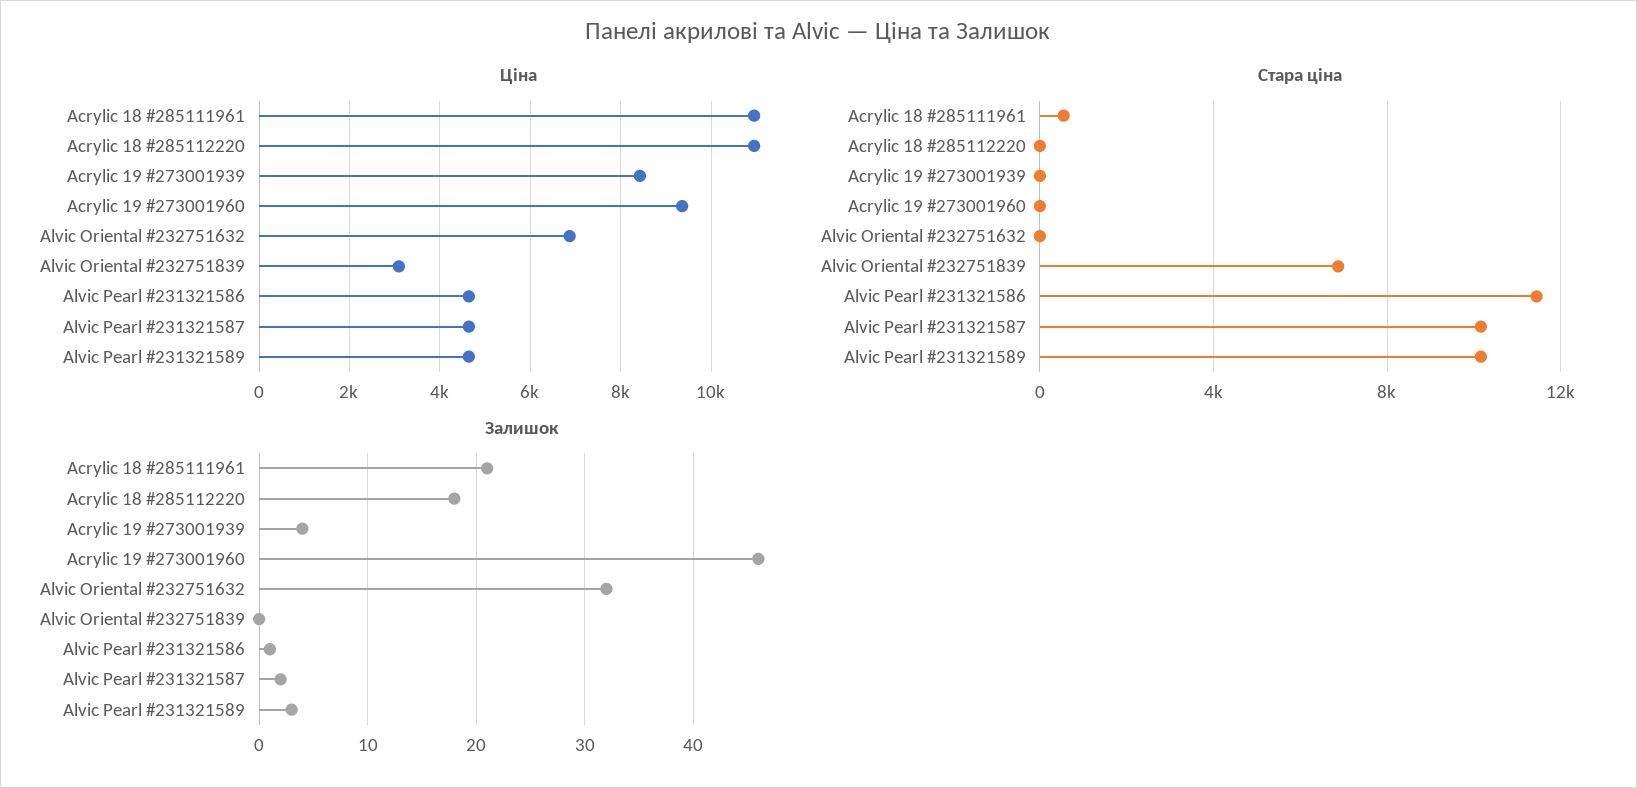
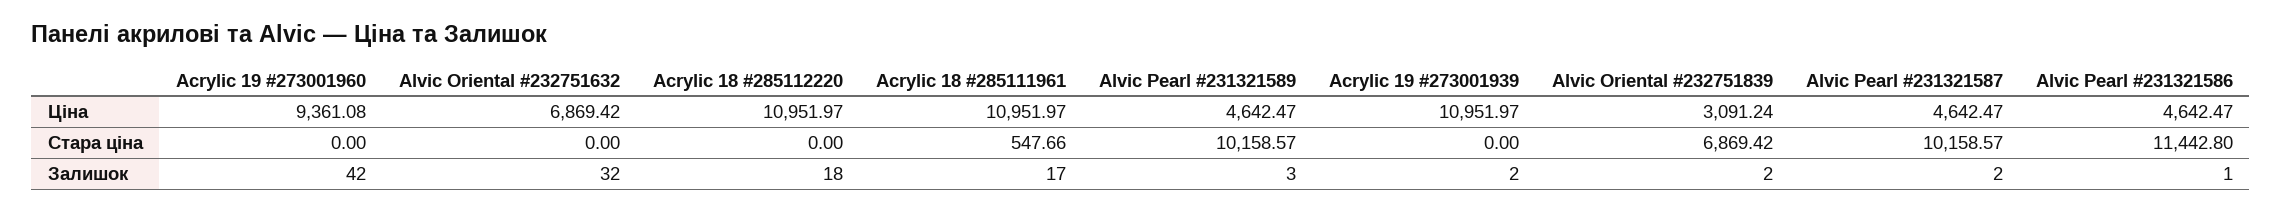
  {
    "Ціна": {
      "Acrylic 18 #285111961": 10951.97,
      "Acrylic 18 #285112220": 10951.97,
-     "Acrylic 19 #273001939": 8400,
+     "Acrylic 19 #273001939": 10951.97,
      "Acrylic 19 #273001960": 9361.08,
      "Alvic Oriental #232751632": 6869.42,
      "Alvic Oriental #232751839": 3091.24,
      "Alvic Pearl #231321586": 4642.47,
      "Alvic Pearl #231321587": 4642.47,
      "Alvic Pearl #231321589": 4642.47
    },
    "Стара ціна": {
      "Acrylic 18 #285111961": 547.66,
      "Acrylic 18 #285112220": 0,
      "Acrylic 19 #273001939": 0,
      "Acrylic 19 #273001960": 0,
      "Alvic Oriental #232751632": 0,
      "Alvic Oriental #232751839": 6869.42,
      "Alvic Pearl #231321586": 11442.8,
      "Alvic Pearl #231321587": 10158.57,
      "Alvic Pearl #231321589": 10158.57
    },
    "Залишок": {
-     "Acrylic 18 #285111961": 21,
+     "Acrylic 18 #285111961": 17,
      "Acrylic 18 #285112220": 18,
-     "Acrylic 19 #273001939": 4,
+     "Acrylic 19 #273001939": 2,
-     "Acrylic 19 #273001960": 46,
+     "Acrylic 19 #273001960": 42,
      "Alvic Oriental #232751632": 32,
-     "Alvic Oriental #232751839": 0,
+     "Alvic Oriental #232751839": 2,
      "Alvic Pearl #231321586": 1,
      "Alvic Pearl #231321587": 2,
      "Alvic Pearl #231321589": 3
    }
  }

